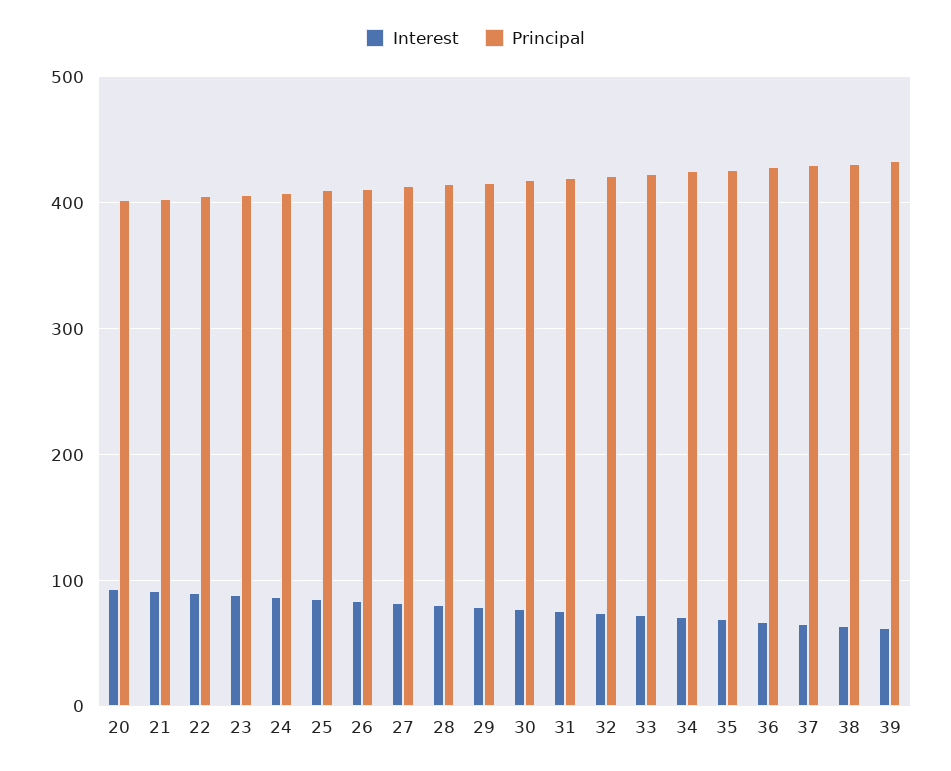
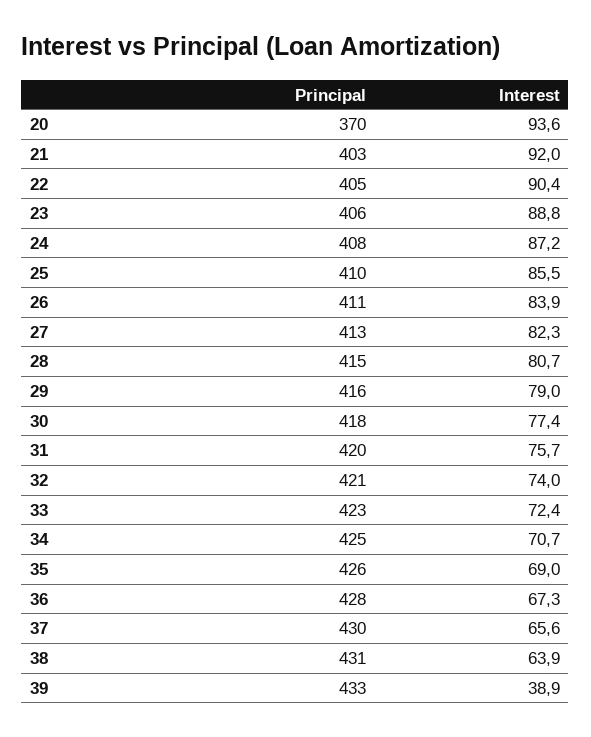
  {
    "Interest": {
      "20": 93.6,
      "21": 92,
      "22": 90.4,
      "23": 88.8,
      "24": 87.2,
      "25": 85.5,
      "26": 83.9,
      "27": 82.3,
      "28": 80.7,
      "29": 79,
      "30": 77.4,
      "31": 75.7,
      "32": 74,
      "33": 72.4,
      "34": 70.7,
      "35": 69,
      "36": 67.3,
      "37": 65.6,
      "38": 63.9,
-     "39": 60
+     "39": 38.9
    },
    "Principal": {
-     "20": 400,
+     "20": 370,
      "21": 403,
      "22": 405,
      "23": 406,
      "24": 408,
      "25": 410,
      "26": 411,
      "27": 413,
      "28": 415,
      "29": 416,
      "30": 418,
      "31": 420,
      "32": 421,
      "33": 423,
      "34": 425,
      "35": 426,
      "36": 428,
      "37": 430,
      "38": 431,
      "39": 433
    }
  }

